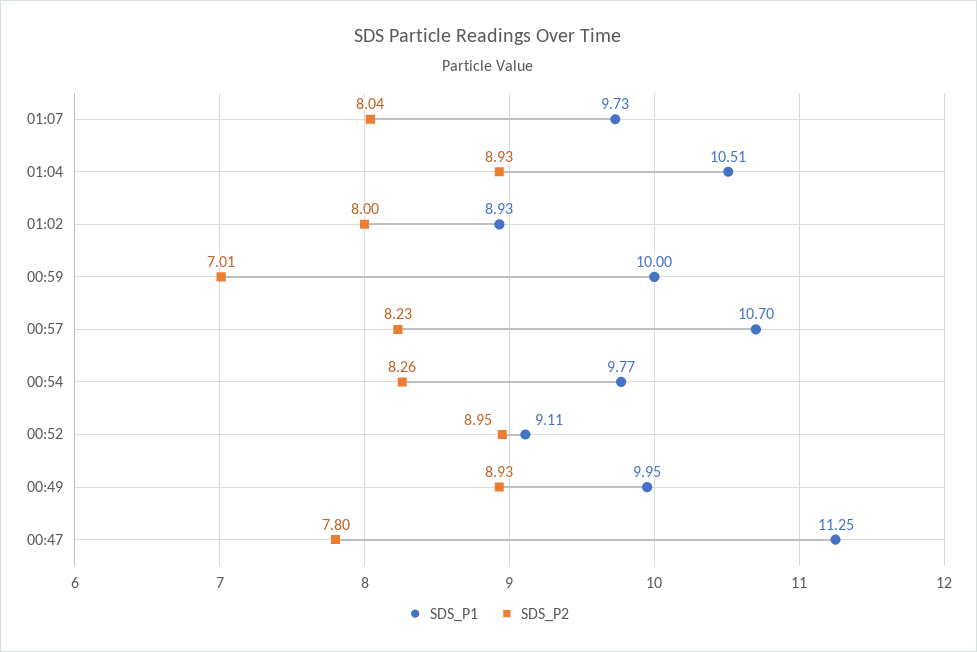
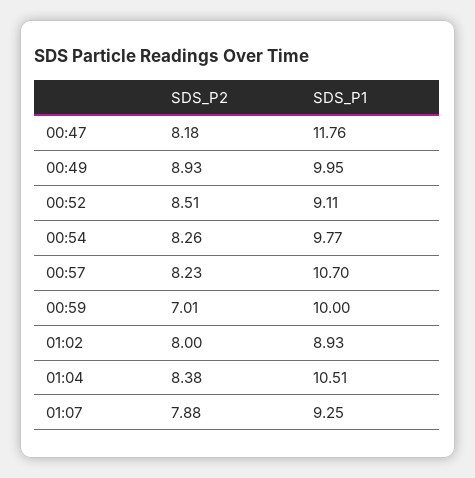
  {
    "SDS_P1": {
-     "01:07": 9.73,
+     "01:07": 9.25,
      "01:04": 10.51,
      "01:02": 8.93,
      "00:59": 10,
      "00:57": 10.7,
      "00:54": 9.77,
      "00:52": 9.11,
      "00:49": 9.95,
-     "00:47": 11.25
+     "00:47": 11.76
    },
    "SDS_P2": {
-     "01:07": 8.04,
+     "01:07": 7.88,
-     "01:04": 8.93,
+     "01:04": 8.38,
      "01:02": 8,
      "00:59": 7.01,
      "00:57": 8.23,
      "00:54": 8.26,
-     "00:52": 8.95,
+     "00:52": 8.51,
      "00:49": 8.93,
-     "00:47": 7.8
+     "00:47": 8.18
    }
  }

